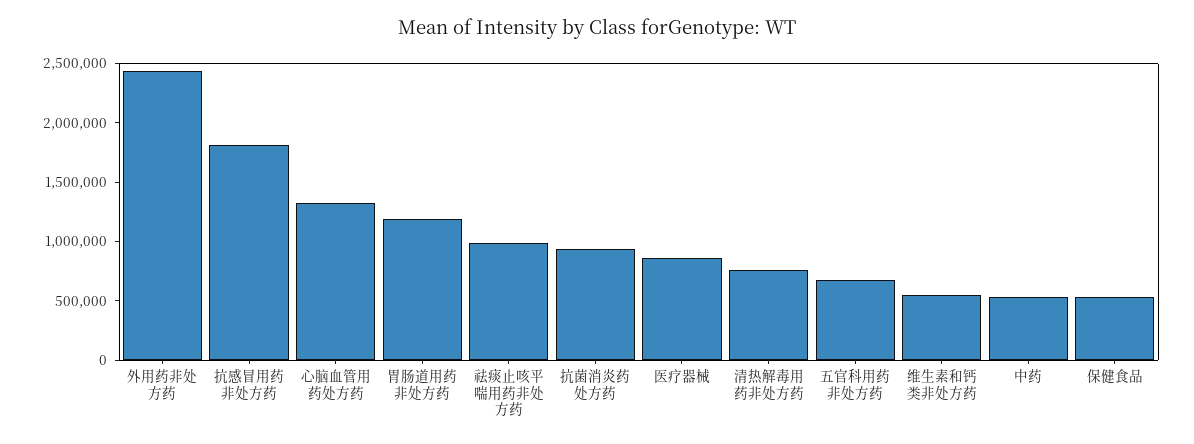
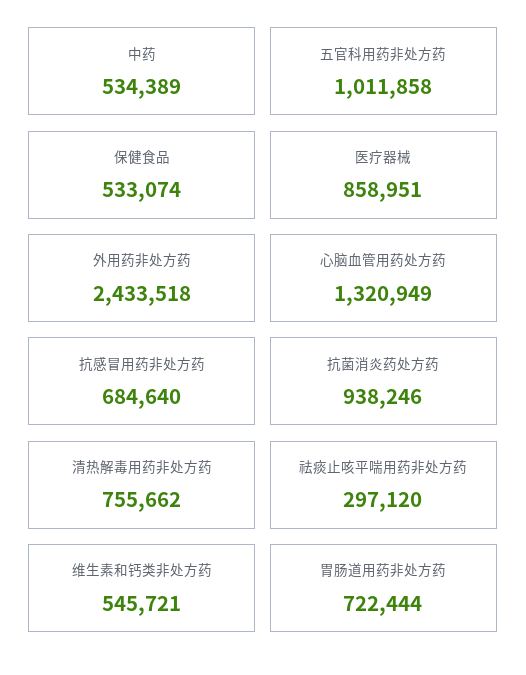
  {
    "外用药非处方药": 2433518,
-   "抗感冒用药非处方药": 1800000,
+   "抗感冒用药非处方药": 684640,
    "心脑血管用药处方药": 1320949,
-   "胃肠道用药非处方药": 1200000,
+   "胃肠道用药非处方药": 722444,
-   "祛痰止咳平喘用药非处方药": 1000000,
+   "祛痰止咳平喘用药非处方药": 297120,
    "抗菌消炎药处方药": 938246,
    "医疗器械": 858951,
    "清热解毒用药非处方药": 755662,
-   "五官科用药非处方药": 700000,
+   "五官科用药非处方药": 1011858,
    "维生素和钙类非处方药": 545721,
    "中药": 534389,
    "保健食品": 533074
  }

